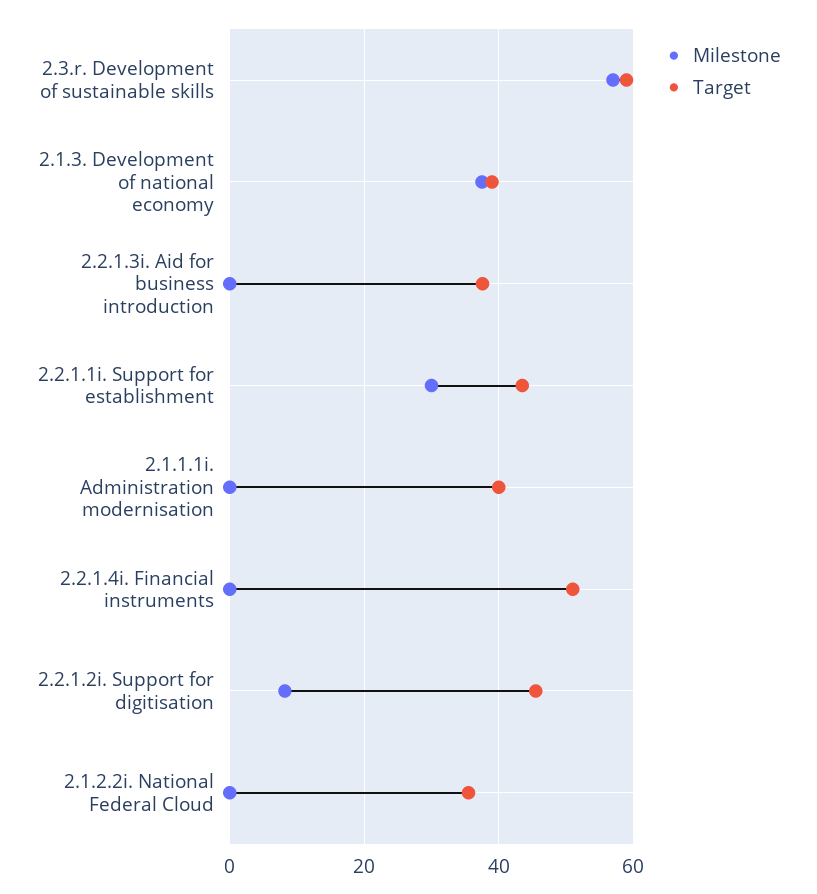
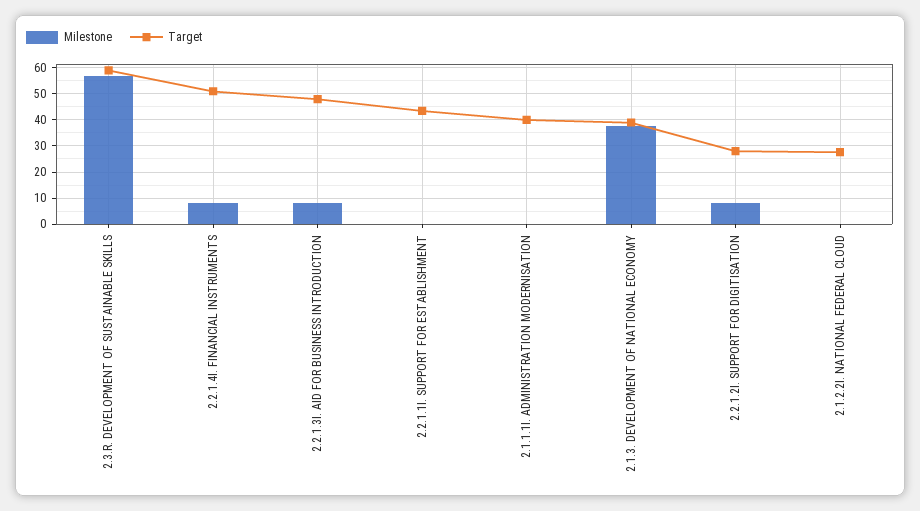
  {
    "Milestone": {
      "2.3.r. Development of sustainable skills": 58,
      "2.1.3. Development of national economy": 38,
-     "2.2.1.3i. Aid for business introduction": 0,
+     "2.2.1.3i. Aid for business introduction": 7.5,
-     "2.2.1.1i. Support for establishment": 30,
+     "2.2.1.1i. Support for establishment": 0,
      "2.1.1.1i. Administration modernisation": 0,
-     "2.2.1.4i. Financial instruments": 0,
+     "2.2.1.4i. Financial instruments": 7.5,
      "2.2.1.2i. Support for digitisation": 8,
      "2.1.2.2i. National Federal Cloud": 0
    },
    "Target": {
      "2.3.r. Development of sustainable skills": 60,
      "2.1.3. Development of national economy": 40,
-     "2.2.1.3i. Aid for business introduction": 38,
+     "2.2.1.3i. Aid for business introduction": 47.5,
      "2.2.1.1i. Support for establishment": 44,
      "2.1.1.1i. Administration modernisation": 40,
      "2.2.1.4i. Financial instruments": 52,
-     "2.2.1.2i. Support for digitisation": 46,
+     "2.2.1.2i. Support for digitisation": 27.5,
-     "2.1.2.2i. National Federal Cloud": 36
+     "2.1.2.2i. National Federal Cloud": 27.5
    }
  }

